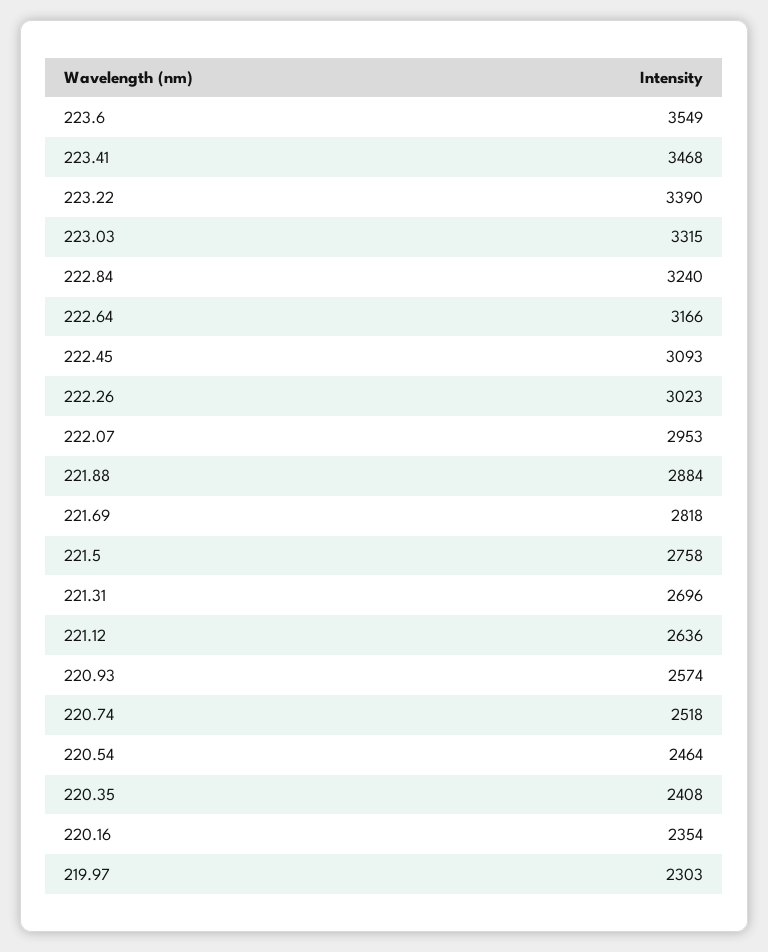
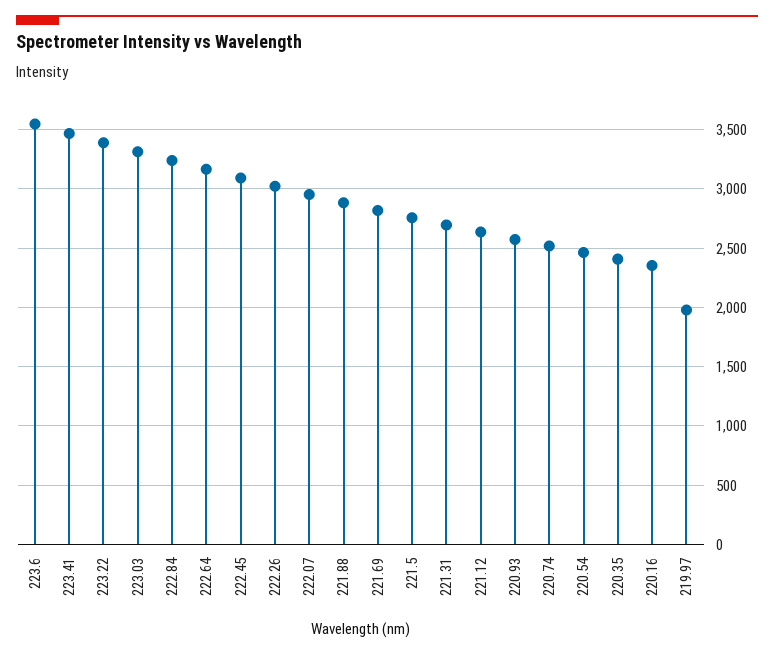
  {
    "223.6": 3549,
    "223.41": 3468,
    "223.22": 3390,
    "223.03": 3315,
    "222.84": 3240,
    "222.64": 3166,
    "222.45": 3093,
    "222.26": 3023,
    "222.07": 2953,
    "221.88": 2884,
    "221.69": 2818,
    "221.5": 2758,
    "221.31": 2696,
    "221.12": 2636,
    "220.93": 2574,
    "220.74": 2518,
    "220.54": 2464,
    "220.35": 2408,
    "220.16": 2354,
-   "219.97": 2303
+   "219.97": 2000
  }

